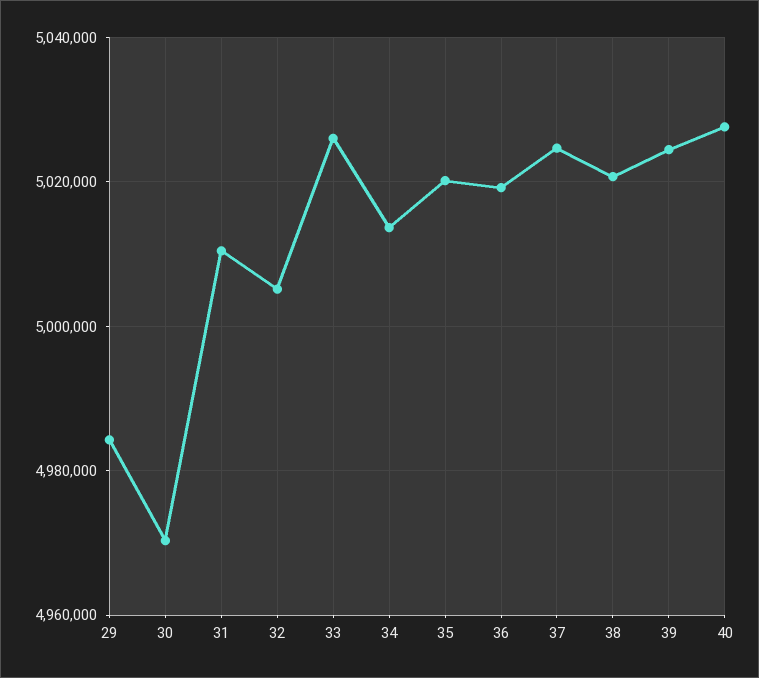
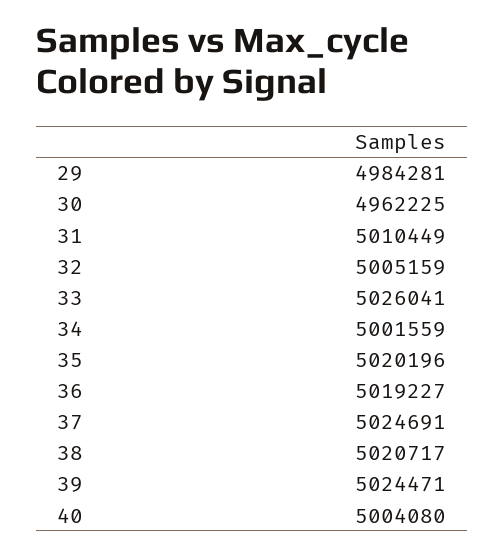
  {
    "29": 4984281,
-   "30": 4970000,
+   "30": 4962225,
    "31": 5010449,
    "32": 5005159,
    "33": 5026041,
-   "34": 5014000,
+   "34": 5001559,
    "35": 5020196,
    "36": 5019227,
    "37": 5024691,
    "38": 5020717,
    "39": 5024471,
-   "40": 5028000
+   "40": 5004080
  }

